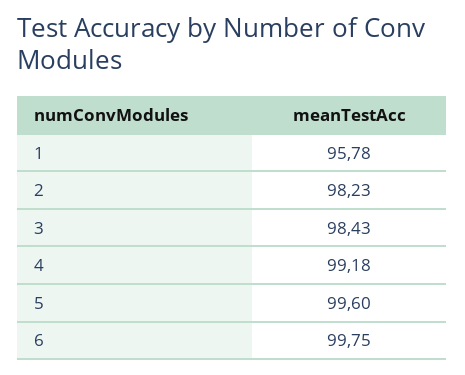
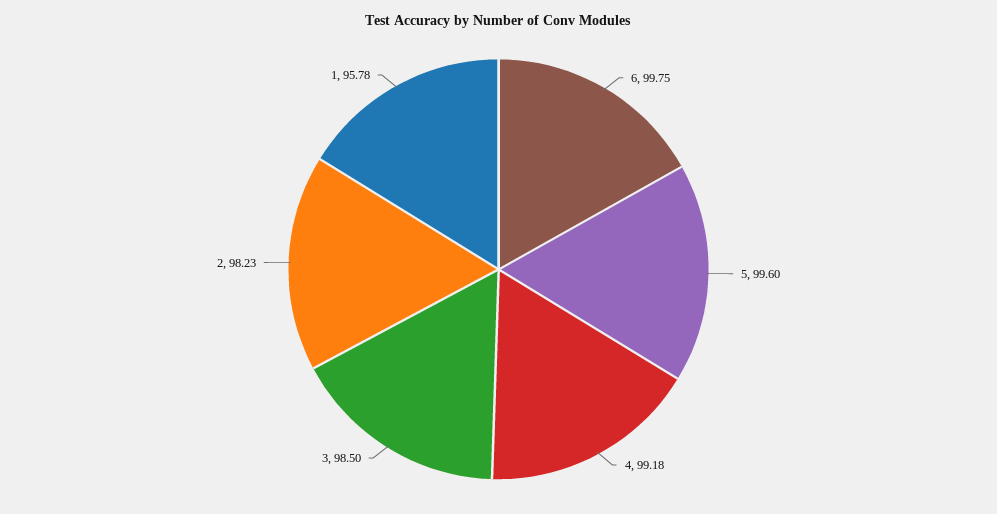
  {
    "1": 95.78,
    "2": 98.23,
-   "3": 98.43,
+   "3": 98.5,
    "4": 99.18,
    "5": 99.6,
    "6": 99.75
  }

